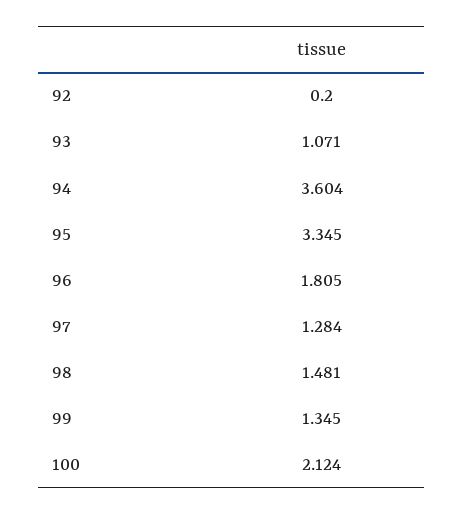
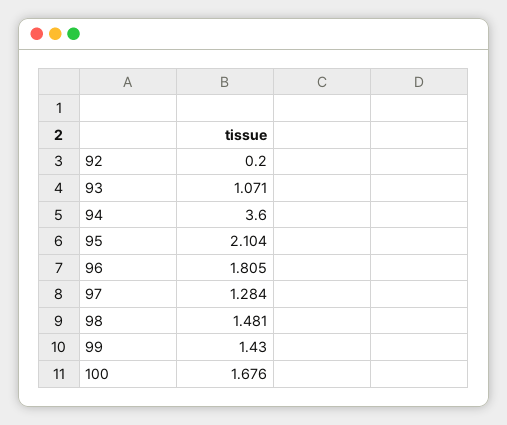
  {
    "92": 0.2,
    "93": 1.071,
-   "94": 3.604,
+   "94": 3.6,
-   "95": 3.345,
+   "95": 2.104,
    "96": 1.805,
    "97": 1.284,
    "98": 1.481,
-   "99": 1.345,
+   "99": 1.43,
-   "100": 2.124
+   "100": 1.676
  }

